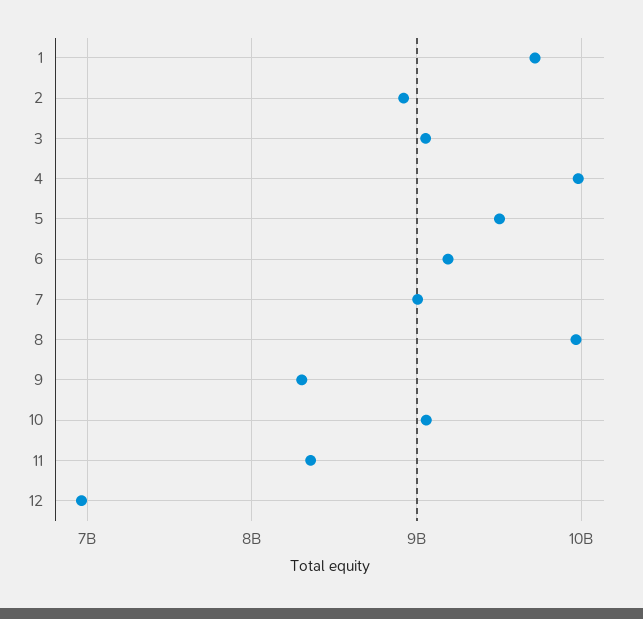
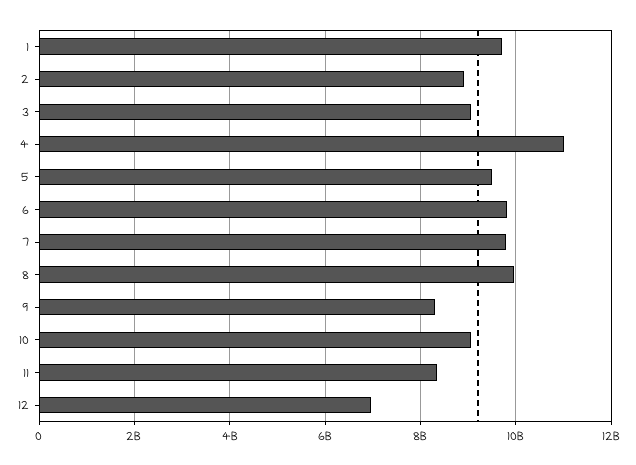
  {
    "1": 9700000000,
    "2": 8900000000,
    "3": 9100000000,
-   "4": 10000000000,
+   "4": 11000000000,
    "5": 9500000000,
-   "6": 9200000000,
+   "6": 9800000000,
-   "7": 9000000000,
+   "7": 9800000000,
    "8": 10000000000,
    "9": 8300000000,
    "10": 9100000000,
    "11": 8400000000,
    "12": 7000000000
  }

